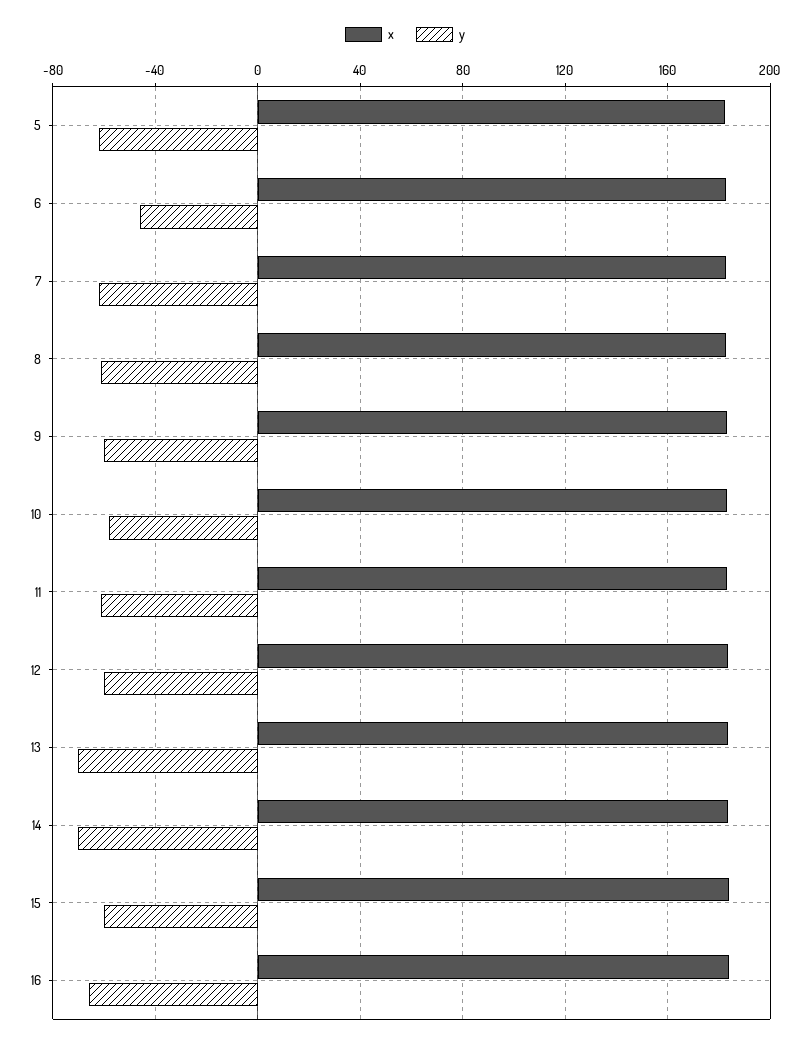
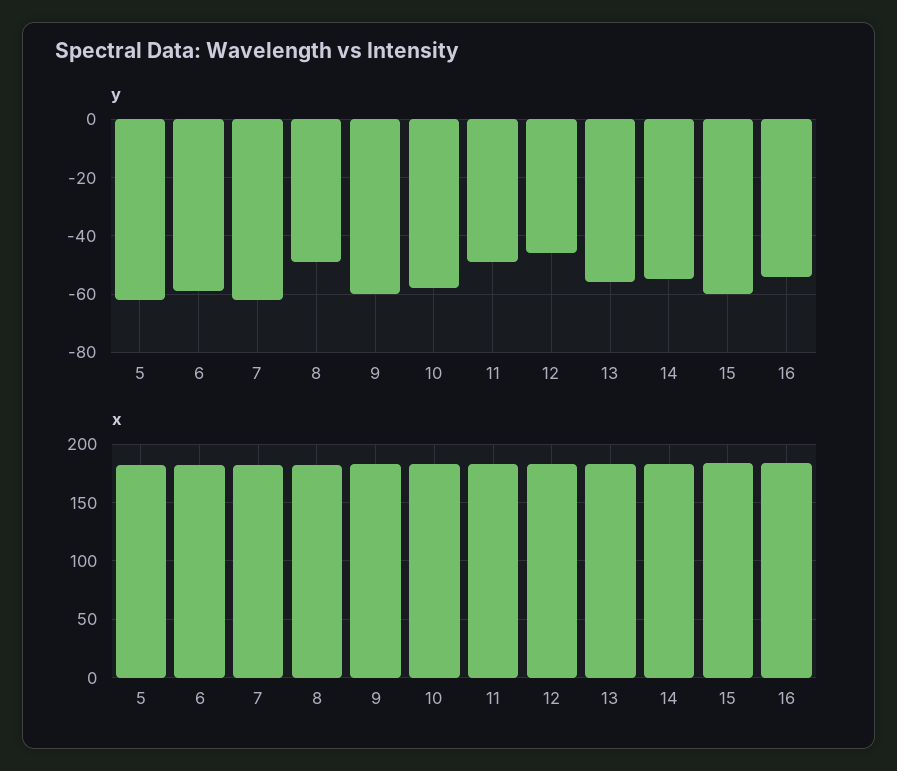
  {
    "x": {
      "5": 180,
      "6": 185,
      "7": 185,
      "8": 185,
      "9": 185,
      "10": 185,
      "11": 185,
      "12": 185,
      "13": 185,
      "14": 185,
      "15": 185,
      "16": 185
    },
    "y": {
      "5": -60,
-     "6": -45,
+     "6": -60,
      "7": -60,
-     "8": -60,
+     "8": -50,
      "9": -60,
      "10": -60,
-     "11": -60,
+     "11": -50,
-     "12": -60,
+     "12": -45,
-     "13": -70,
+     "13": -55,
-     "14": -70,
+     "14": -55,
      "15": -60,
-     "16": -65
+     "16": -55
    }
  }

